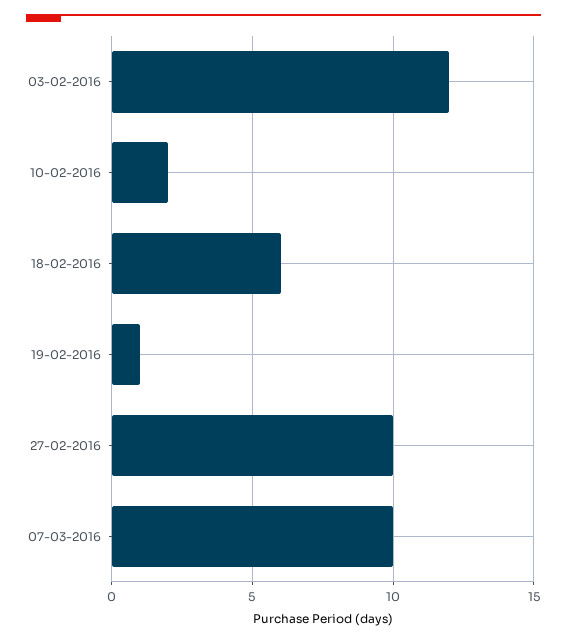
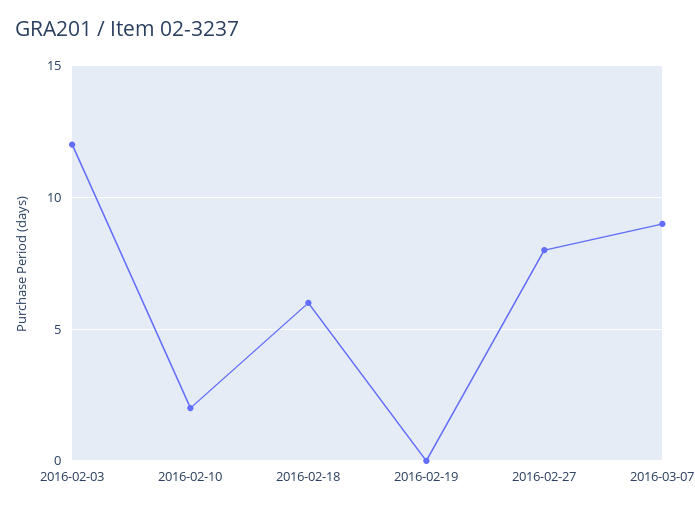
  {
    "03-02-2016": 12,
    "10-02-2016": 2,
    "18-02-2016": 6,
-   "19-02-2016": 1,
+   "19-02-2016": 0,
-   "27-02-2016": 10,
+   "27-02-2016": 8,
-   "07-03-2016": 10
+   "07-03-2016": 9
  }

